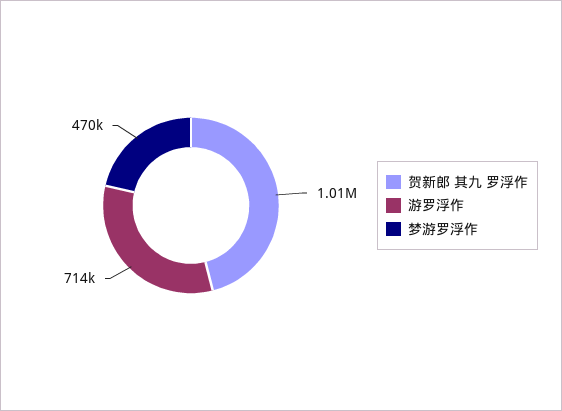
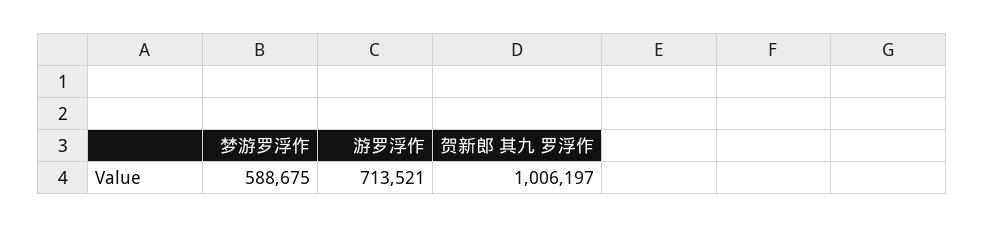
  {
    "贺新郎 其九 罗浮作": 1006197,
    "游罗浮作": 713521,
-   "梦游罗浮作": 470000
+   "梦游罗浮作": 588675
  }

